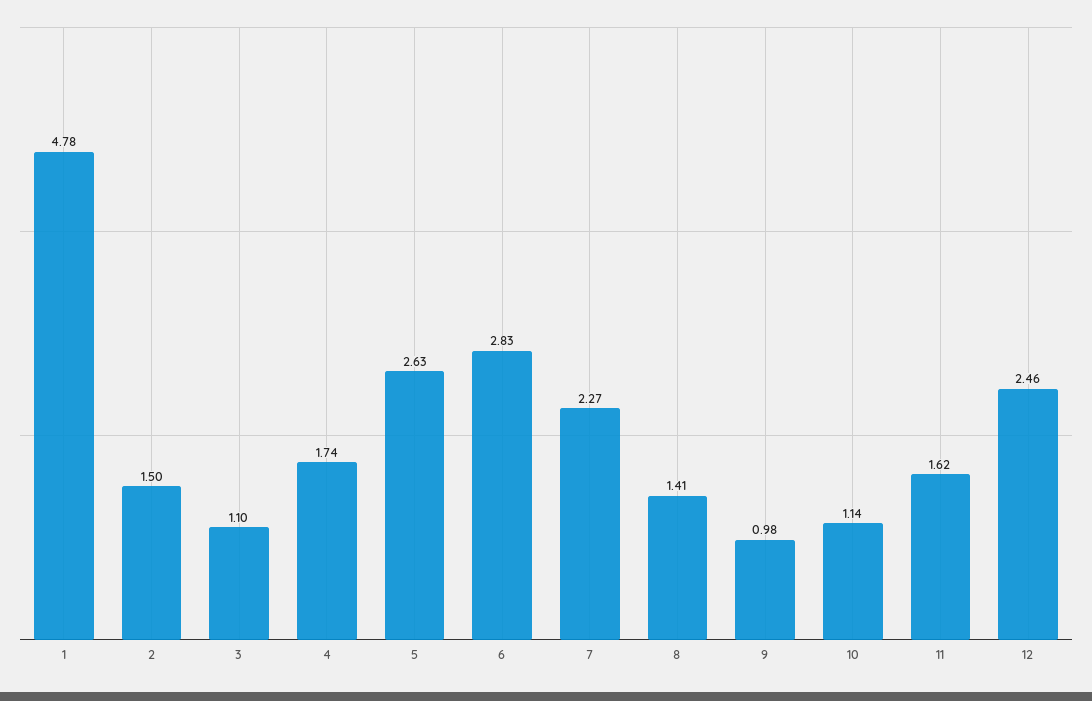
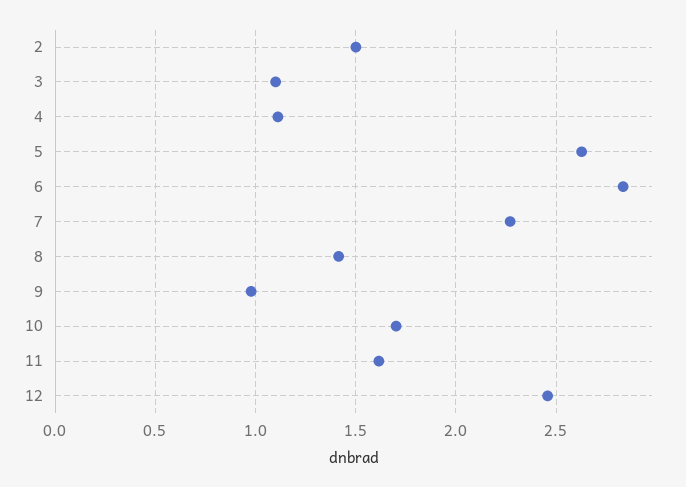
  {
-   "1": 4.78,
    "2": 1.5,
    "3": 1.1,
-   "4": 1.74,
+   "4": 1.1,
    "5": 2.63,
    "6": 2.83,
    "7": 2.27,
    "8": 1.41,
    "9": 0.98,
-   "10": 1.14,
+   "10": 1.7,
    "11": 1.62,
    "12": 2.46
  }

